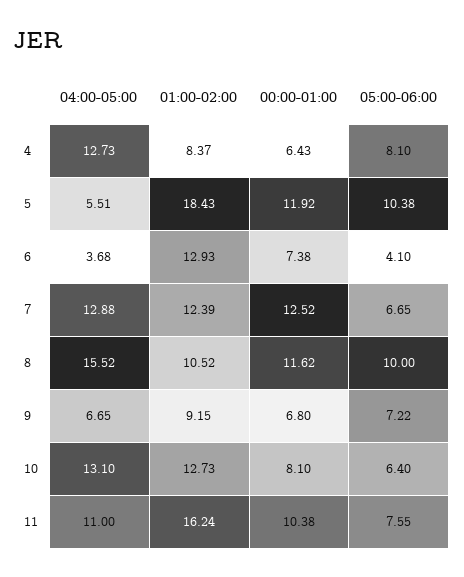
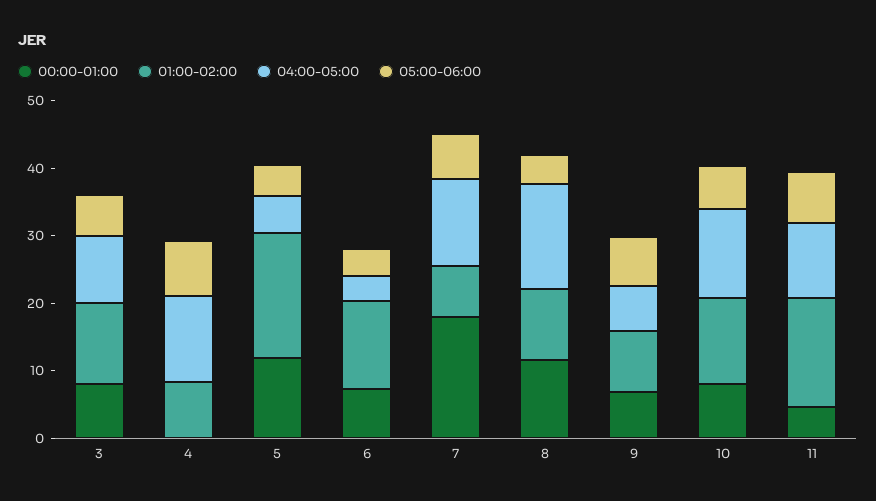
  {
    "04:00-05:00": {
      "4": 12.73,
      "5": 5.51,
      "6": 3.68,
      "7": 12.88,
      "8": 15.52,
      "9": 6.65,
      "10": 13.1,
-     "11": 11
+     "11": 11,
+     "3": 10
    },
    "01:00-02:00": {
      "4": 8.37,
      "5": 18.43,
      "6": 12.93,
-     "7": 12.39,
+     "7": 8,
      "8": 10.52,
      "9": 9.15,
      "10": 12.73,
-     "11": 16.24
+     "11": 16.24,
+     "3": 12
    },
    "00:00-01:00": {
-     "4": 6.43,
+     "4": 0,
      "5": 11.92,
      "6": 7.38,
-     "7": 12.52,
+     "7": 18,
      "8": 11.62,
      "9": 6.8,
      "10": 8.1,
-     "11": 10.38
+     "11": 4,
+     "3": 8
    },
    "05:00-06:00": {
      "4": 8.1,
-     "5": 10.38,
+     "5": 4,
      "6": 4.1,
      "7": 6.65,
-     "8": 10,
+     "8": 4,
      "9": 7.22,
      "10": 6.4,
-     "11": 7.55
+     "11": 7.55,
+     "3": 6
    }
  }

